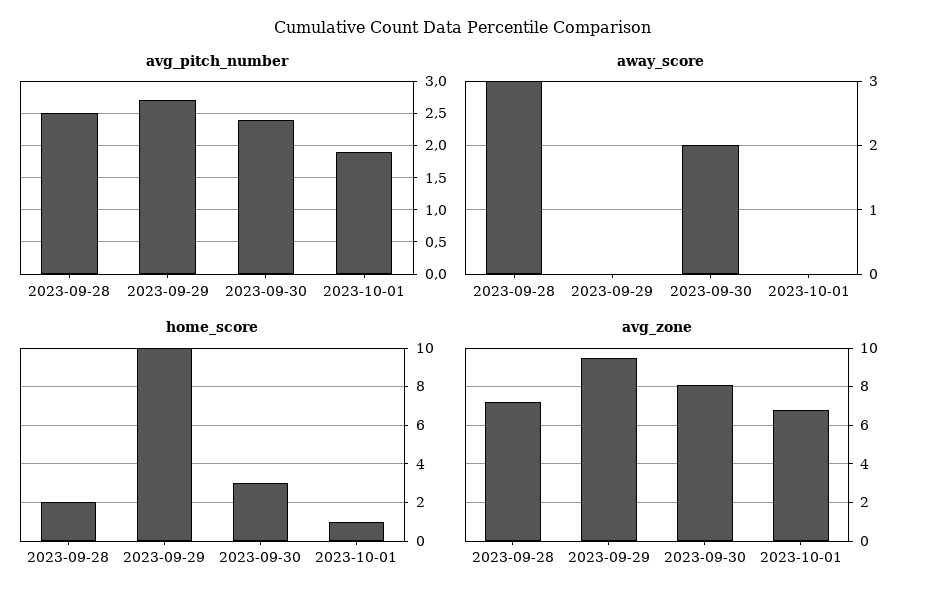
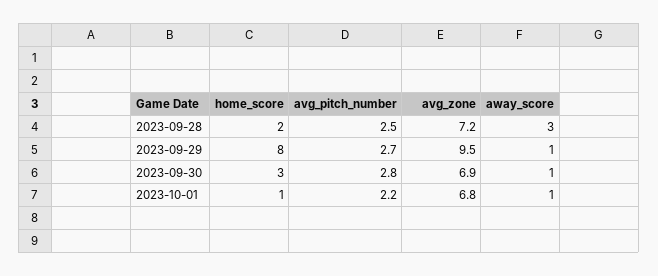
  {
    "avg_pitch_number": {
      "2023-09-28": 2.5,
      "2023-09-29": 2.7,
-     "2023-09-30": 2.4,
+     "2023-09-30": 2.8,
-     "2023-10-01": 1.9
+     "2023-10-01": 2.2
    },
    "away_score": {
      "2023-09-28": 3,
-     "2023-09-29": 0,
+     "2023-09-29": 1,
-     "2023-09-30": 2,
+     "2023-09-30": 1,
-     "2023-10-01": 0
+     "2023-10-01": 1
    },
    "home_score": {
      "2023-09-28": 2,
-     "2023-09-29": 10,
+     "2023-09-29": 8,
      "2023-09-30": 3,
      "2023-10-01": 1
    },
    "avg_zone": {
      "2023-09-28": 7.2,
      "2023-09-29": 9.5,
-     "2023-09-30": 8,
+     "2023-09-30": 6.9,
      "2023-10-01": 6.8
    }
  }

